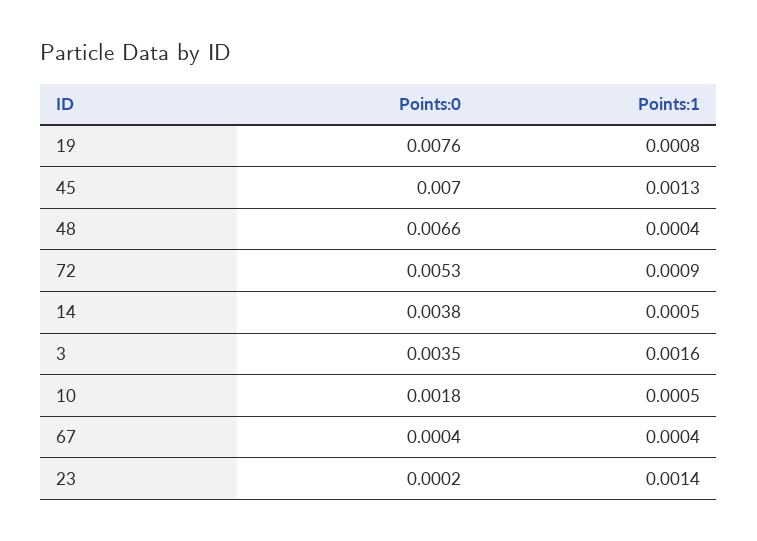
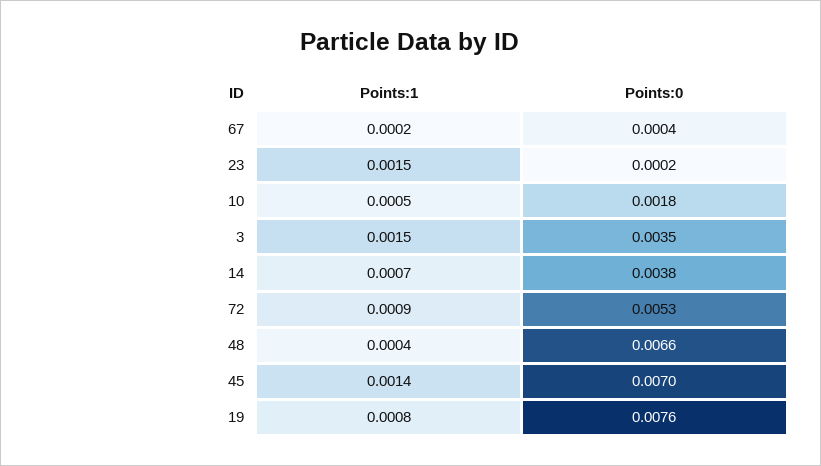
  {
    "Points:0": {
      "19": 0.0076,
      "45": 0.007,
      "48": 0.0066,
      "72": 0.0053,
      "14": 0.0038,
      "3": 0.0035,
      "10": 0.0018,
      "67": 0.0004,
      "23": 0.0002
    },
    "Points:1": {
      "19": 0.0008,
-     "45": 0.0013,
+     "45": 0.0014,
      "48": 0.0004,
      "72": 0.0009,
-     "14": 0.0005,
+     "14": 0.0007,
-     "3": 0.0016,
+     "3": 0.0015,
      "10": 0.0005,
-     "67": 0.0004,
+     "67": 0.0002,
-     "23": 0.0014
+     "23": 0.0015
    }
  }

